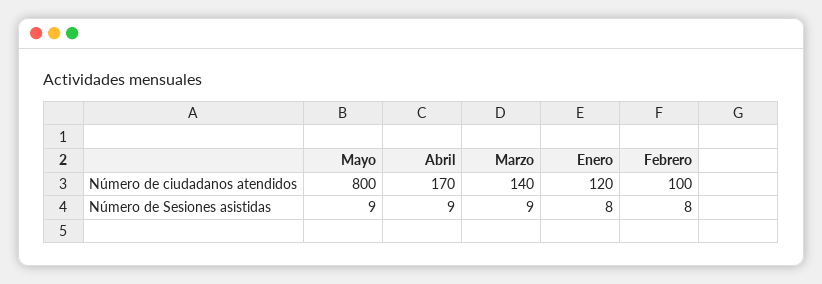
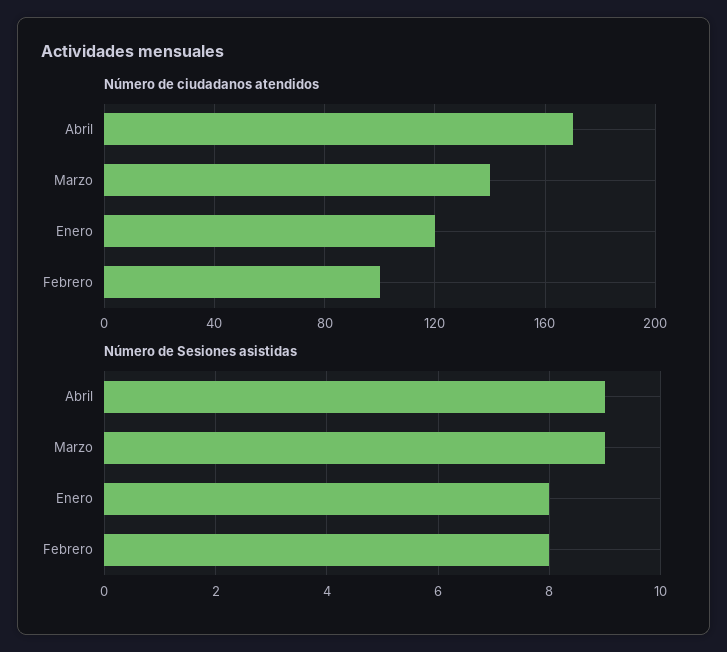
  {
    "Número de ciudadanos atendidos": {
-     "Mayo": 800,
      "Abril": 170,
      "Marzo": 140,
      "Enero": 120,
      "Febrero": 100
    },
    "Número de Sesiones asistidas": {
-     "Mayo": 9,
      "Abril": 9,
      "Marzo": 9,
      "Enero": 8,
      "Febrero": 8
    }
  }

